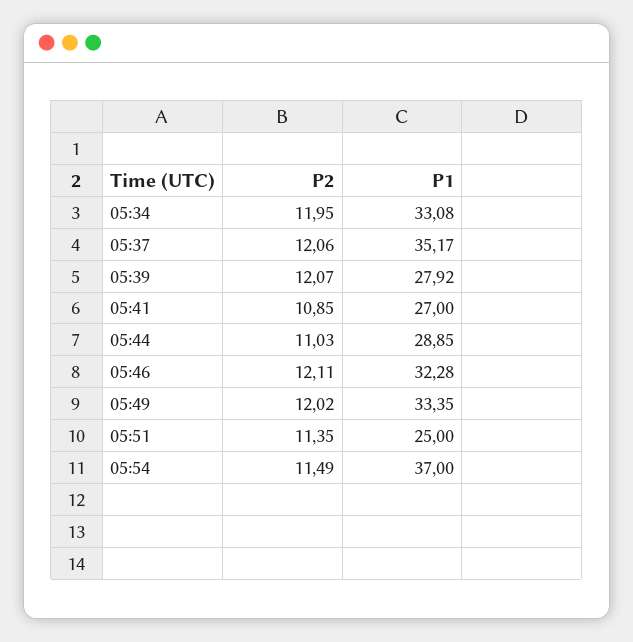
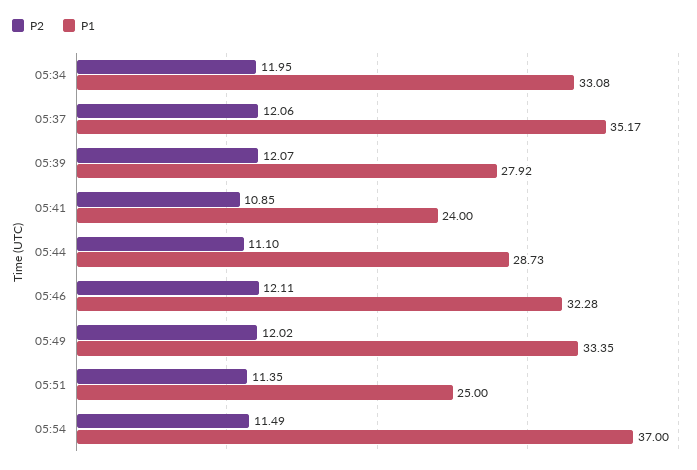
  {
    "P2": {
      "05:34": 11.95,
      "05:37": 12.06,
      "05:39": 12.07,
      "05:41": 10.85,
-     "05:44": 11.03,
+     "05:44": 11.1,
      "05:46": 12.11,
      "05:49": 12.02,
      "05:51": 11.35,
      "05:54": 11.49
    },
    "P1": {
      "05:34": 33.08,
      "05:37": 35.17,
      "05:39": 27.92,
-     "05:41": 27,
+     "05:41": 24,
-     "05:44": 28.85,
+     "05:44": 28.73,
      "05:46": 32.28,
      "05:49": 33.35,
      "05:51": 25,
      "05:54": 37
    }
  }

